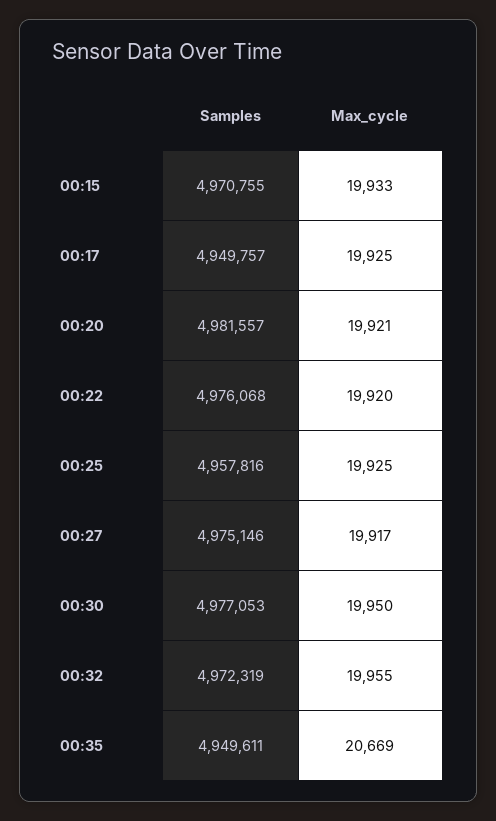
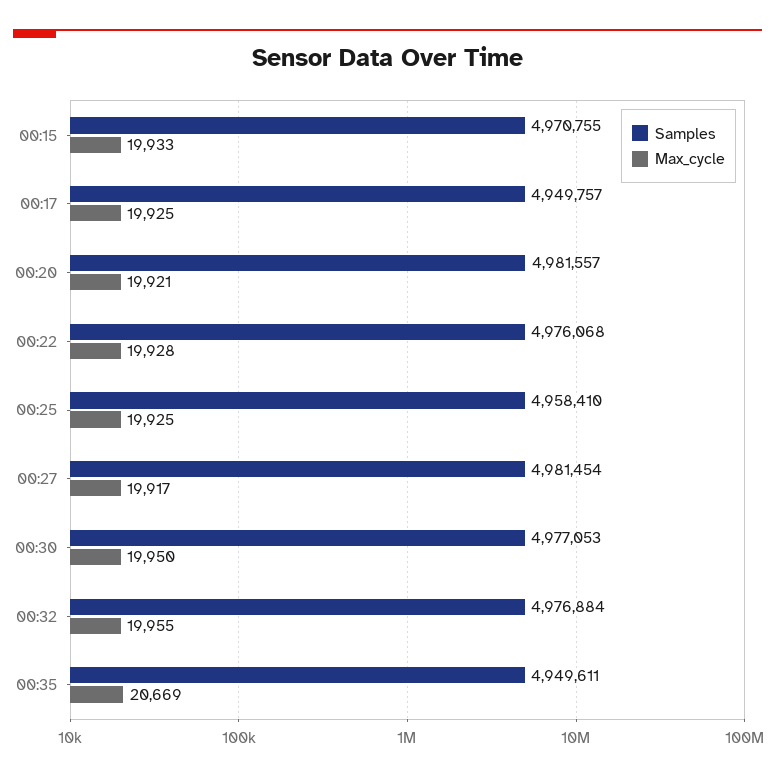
  {
    "Samples": {
      "00:15": 4970755,
      "00:17": 4949757,
      "00:20": 4981557,
      "00:22": 4976068,
-     "00:25": 4957816,
+     "00:25": 4958410,
-     "00:27": 4975146,
+     "00:27": 4981454,
      "00:30": 4977053,
-     "00:32": 4972319,
+     "00:32": 4976884,
      "00:35": 4949611
    },
    "Max_cycle": {
      "00:15": 19933,
      "00:17": 19925,
      "00:20": 19921,
-     "00:22": 19920,
+     "00:22": 19928,
      "00:25": 19925,
      "00:27": 19917,
      "00:30": 19950,
      "00:32": 19955,
      "00:35": 20669
    }
  }

